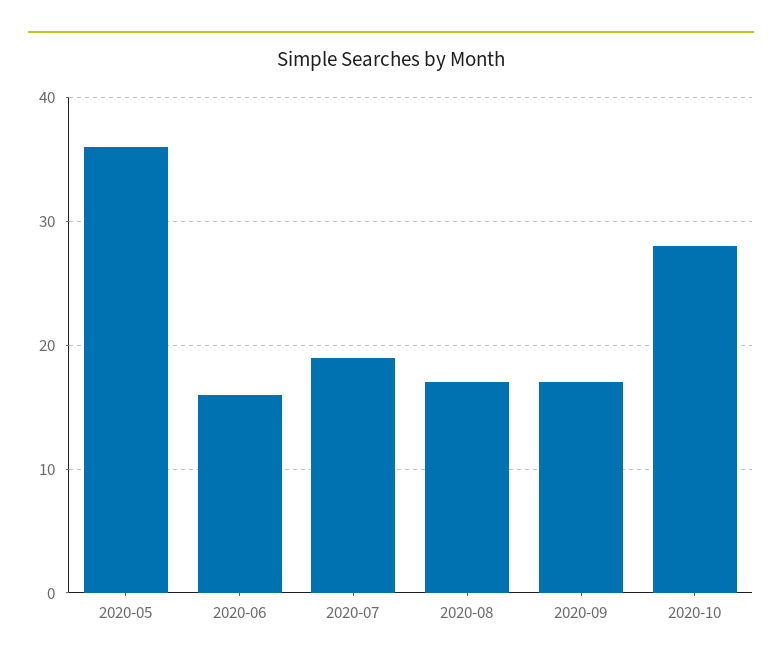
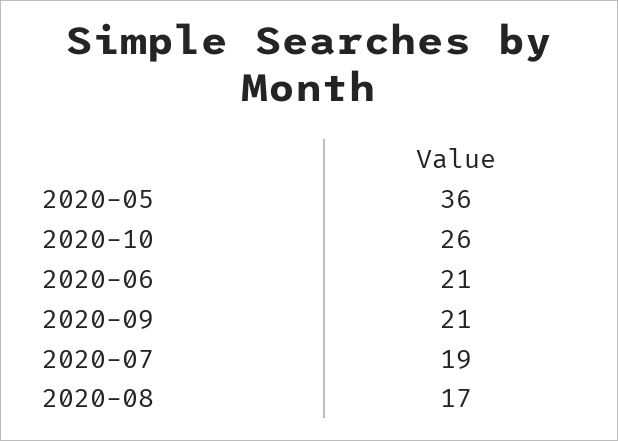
  {
    "2020-05": 36,
-   "2020-06": 16,
+   "2020-06": 21,
    "2020-07": 19,
    "2020-08": 17,
-   "2020-09": 17,
+   "2020-09": 21,
-   "2020-10": 28
+   "2020-10": 26
  }

